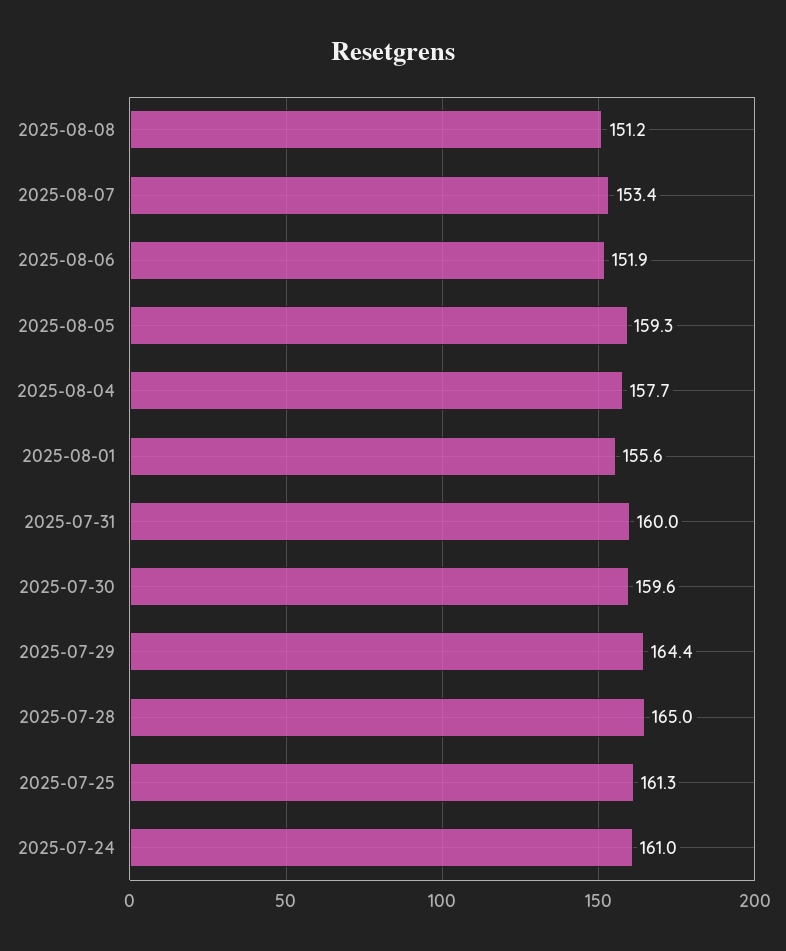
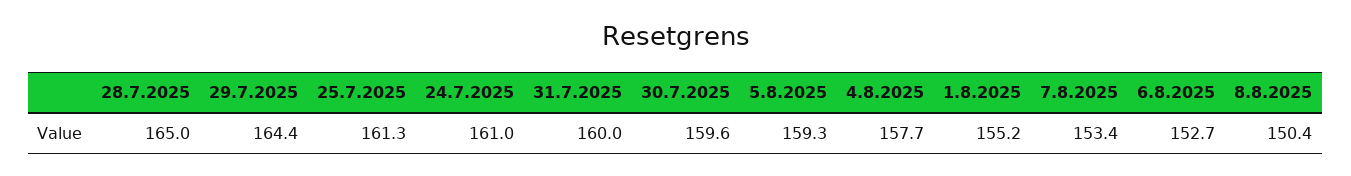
  {
-   "2025-08-08": 151.2,
+   "2025-08-08": 150.4,
    "2025-08-07": 153.4,
-   "2025-08-06": 151.9,
+   "2025-08-06": 152.7,
    "2025-08-05": 159.3,
    "2025-08-04": 157.7,
-   "2025-08-01": 155.6,
+   "2025-08-01": 155.2,
    "2025-07-31": 160,
    "2025-07-30": 159.6,
    "2025-07-29": 164.4,
    "2025-07-28": 165,
    "2025-07-25": 161.3,
    "2025-07-24": 161
  }

